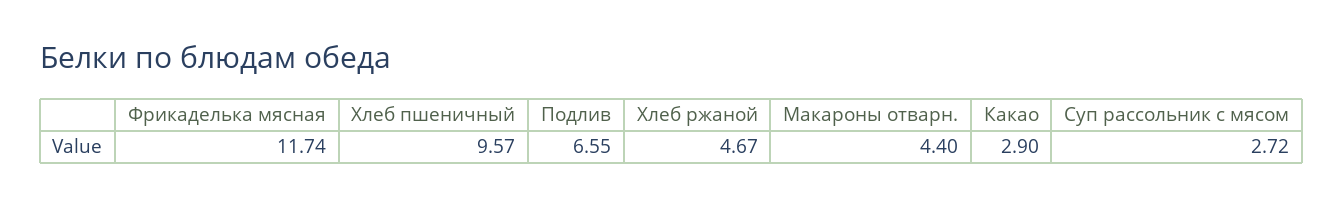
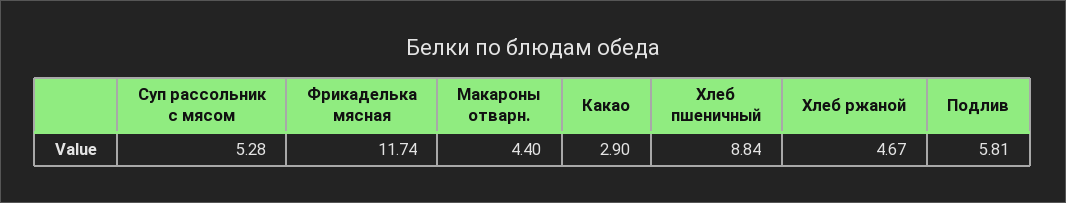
  {
    "Фрикаделька мясная": 11.74,
-   "Хлеб пшеничный": 9.57,
+   "Хлеб пшеничный": 8.84,
-   "Подлив": 6.55,
+   "Подлив": 5.81,
    "Хлеб ржаной": 4.67,
    "Макароны отварн.": 4.4,
    "Какао": 2.9,
-   "Суп рассольник с мясом": 2.72
+   "Суп рассольник с мясом": 5.28
  }

